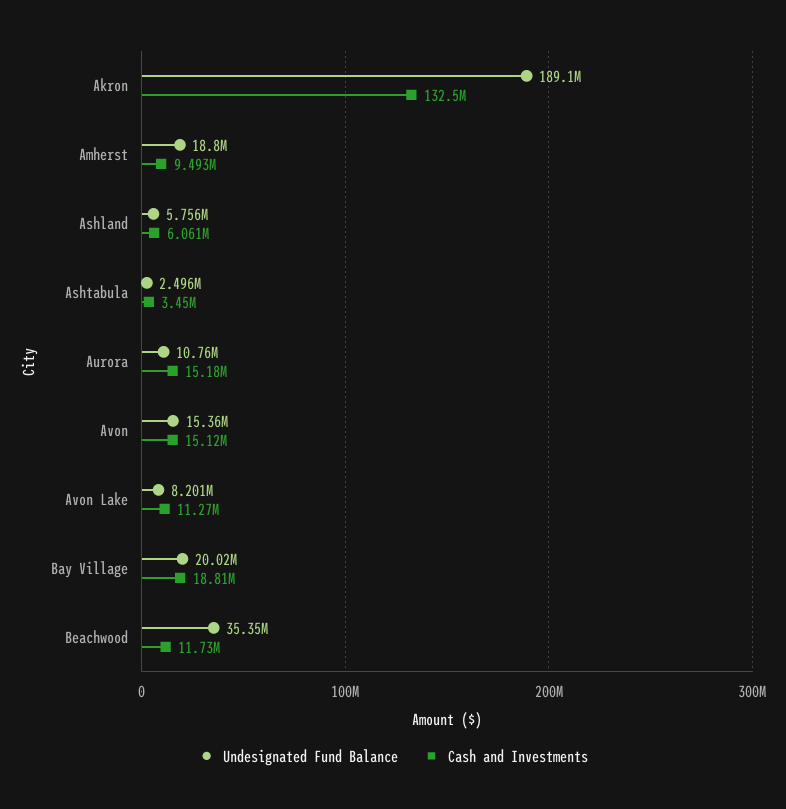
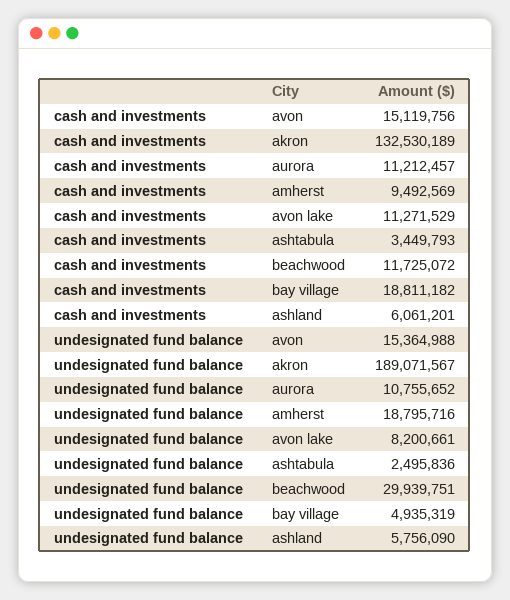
  {
    "Undesignated Fund Balance": {
      "Akron": 189071567,
      "Amherst": 18795716,
      "Ashland": 5756090,
      "Ashtabula": 2495836,
      "Aurora": 10755652,
      "Avon": 15364988,
      "Avon Lake": 8200661,
-     "Bay Village": 20020000,
+     "Bay Village": 4935319,
-     "Beachwood": 35350000
+     "Beachwood": 29939751
    },
    "Cash and Investments": {
      "Akron": 132530189,
      "Amherst": 9492569,
      "Ashland": 6061201,
      "Ashtabula": 3449793,
-     "Aurora": 15180000,
+     "Aurora": 11212457,
      "Avon": 15119756,
      "Avon Lake": 11271529,
      "Bay Village": 18811182,
      "Beachwood": 11725072
    }
  }

